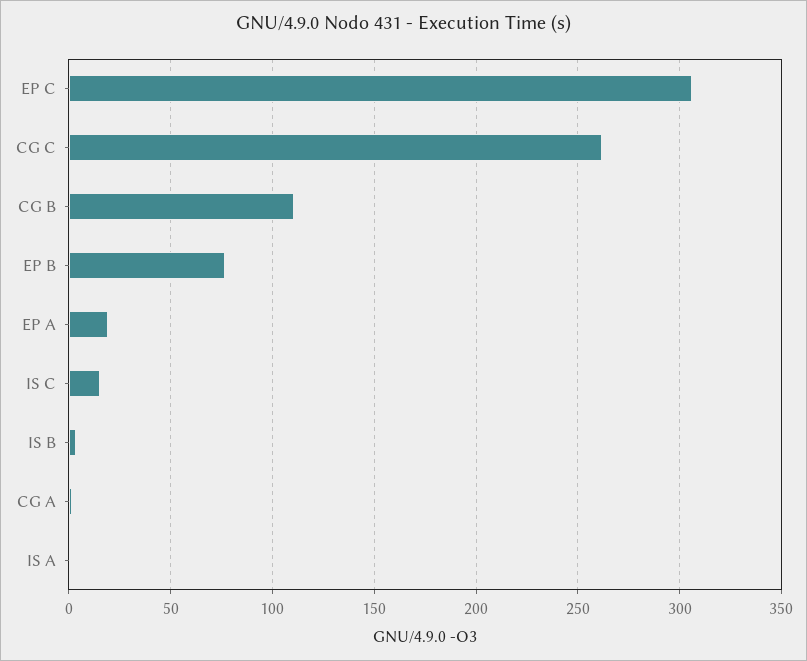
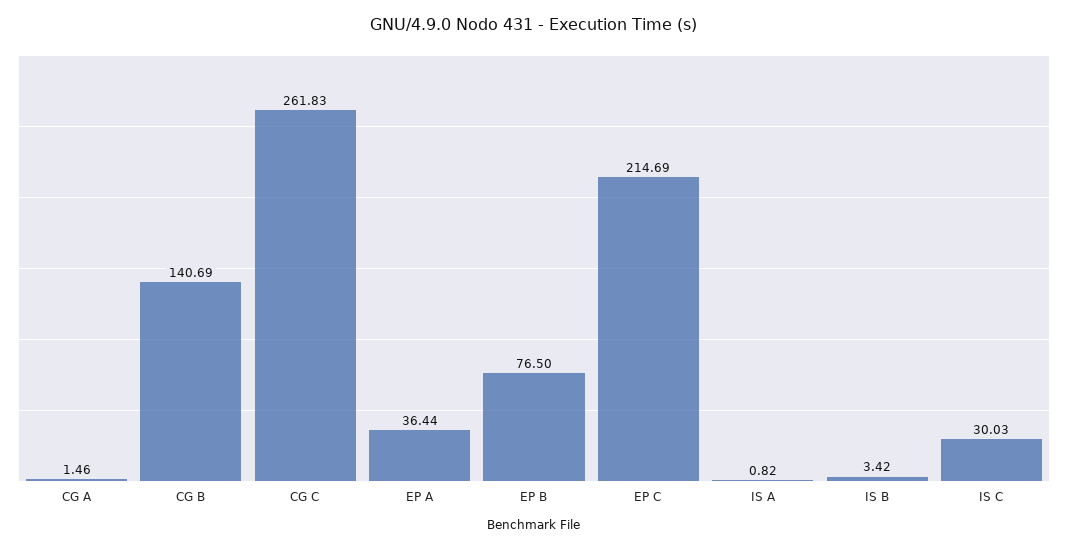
  {
-   "EP C": 305,
+   "EP C": 214.69,
    "CG C": 261.83,
-   "CG B": 110,
+   "CG B": 140.69,
    "EP B": 76.5,
-   "EP A": 20,
+   "EP A": 36.44,
-   "IS C": 15,
+   "IS C": 30.03,
    "IS B": 3.42,
    "CG A": 1.46,
    "IS A": 0.82
  }

